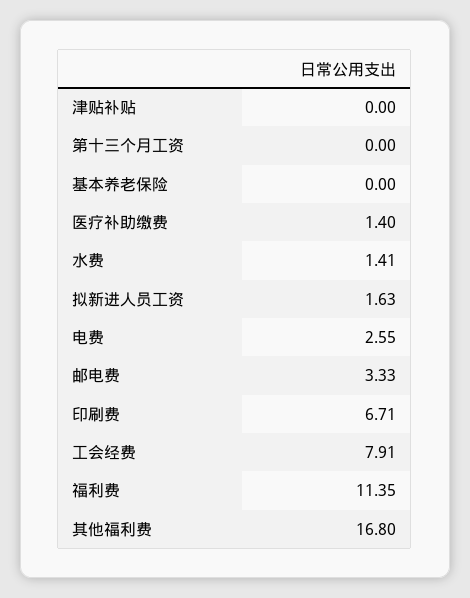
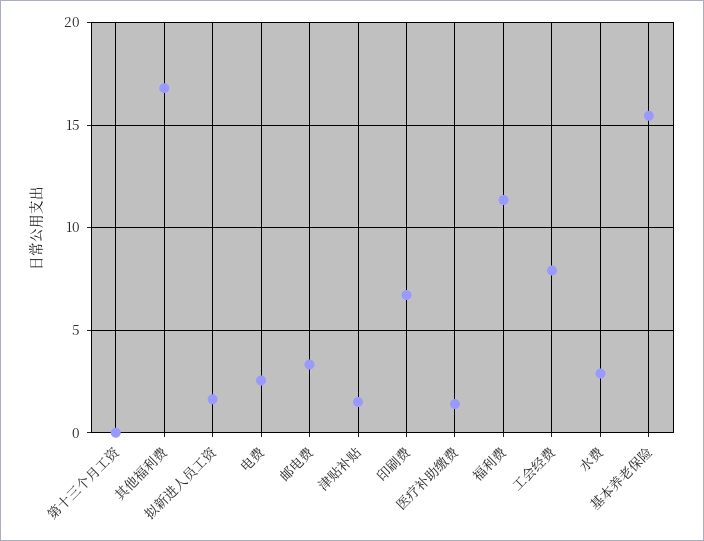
  {
-   "津贴补贴": 0,
+   "津贴补贴": 1.5,
    "第十三个月工资": 0,
-   "基本养老保险": 0,
+   "基本养老保险": 15.5,
    "医疗补助缴费": 1.4,
-   "水费": 1.41,
+   "水费": 3,
    "拟新进人员工资": 1.63,
    "电费": 2.55,
    "邮电费": 3.33,
    "印刷费": 6.71,
    "工会经费": 7.91,
    "福利费": 11.35,
    "其他福利费": 16.8
  }

